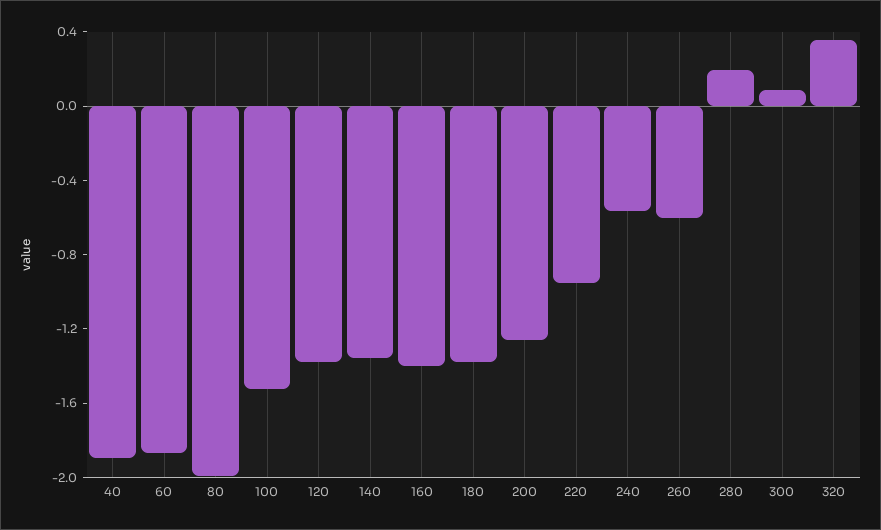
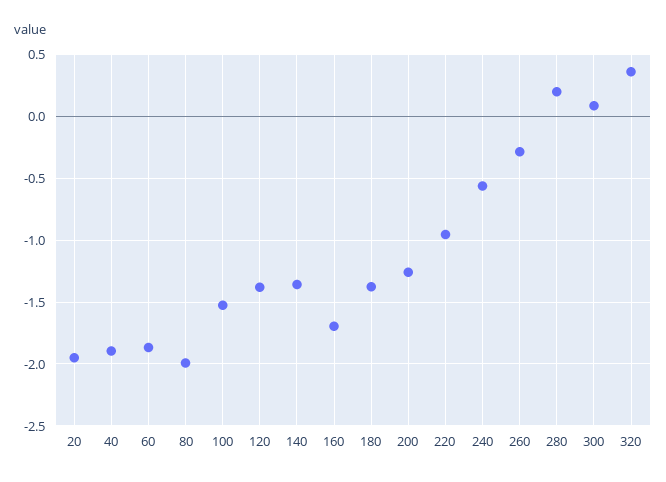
  {
    "40": -1.9,
    "60": -1.85,
    "80": -2,
    "100": -1.55,
    "120": -1.4,
    "140": -1.35,
-   "160": -1.4,
+   "160": -1.7,
    "180": -1.4,
    "200": -1.25,
    "220": -0.95,
    "240": -0.55,
-   "260": -0.6,
+   "260": -0.3,
    "280": 0.2,
    "300": 0.1,
-   "320": 0.35
+   "320": 0.35,
+   "20": -1.95
  }

